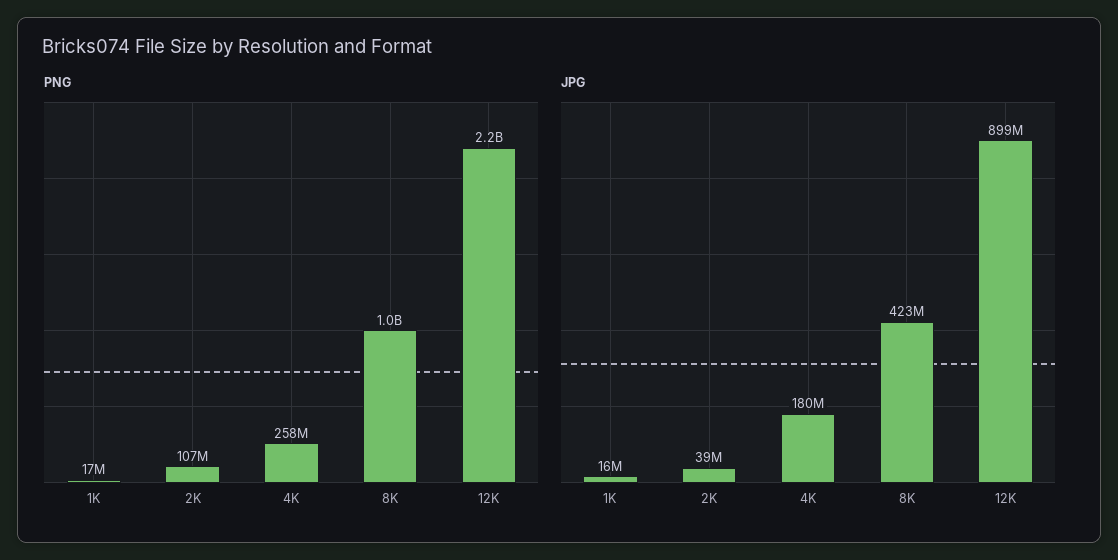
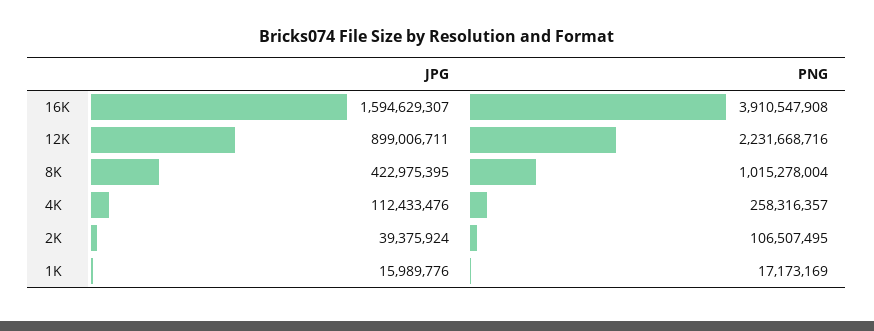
  {
    "PNG": {
      "1K": 17173169,
      "2K": 106507495,
      "4K": 258316357,
      "8K": 1015278004,
-     "12K": 2231668716
+     "12K": 2231668716,
+     "16K": 3910547908
    },
    "JPG": {
      "1K": 15989776,
      "2K": 39375924,
-     "4K": 180000000,
+     "4K": 112433476,
      "8K": 422975395,
-     "12K": 899006711
+     "12K": 899006711,
+     "16K": 1594629307
    }
  }

